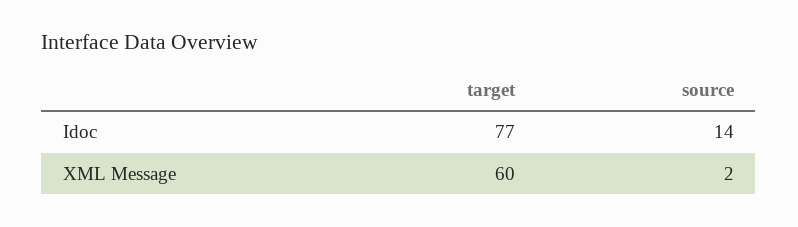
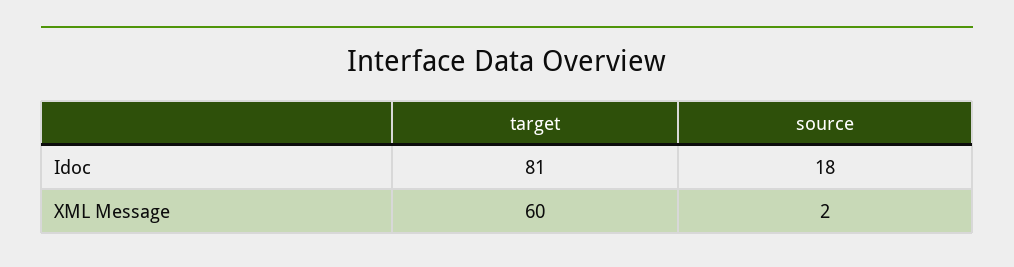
  {
    "target": {
-     "Idoc": 77,
+     "Idoc": 81,
      "XML Message": 60
    },
    "source": {
-     "Idoc": 14,
+     "Idoc": 18,
      "XML Message": 2
    }
  }

